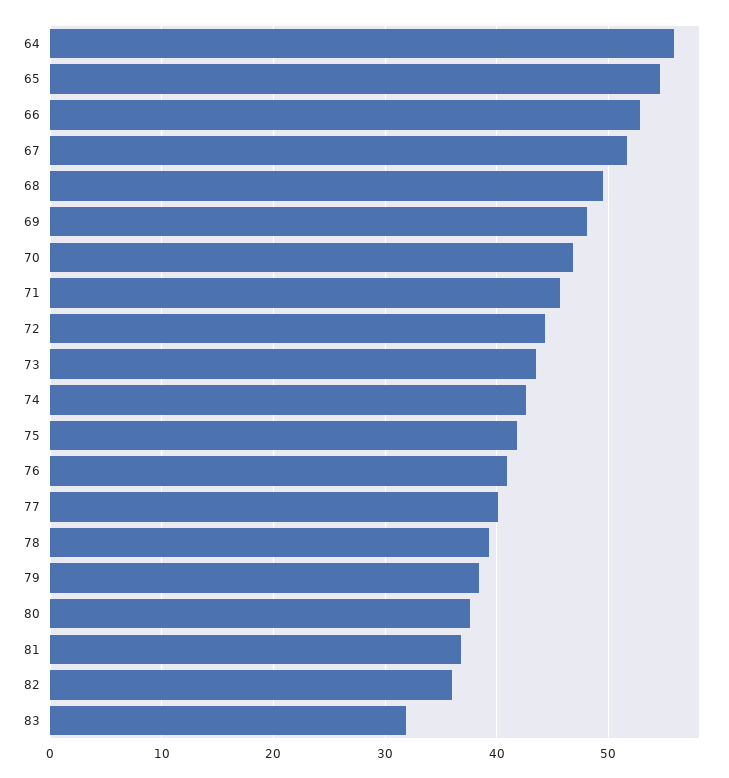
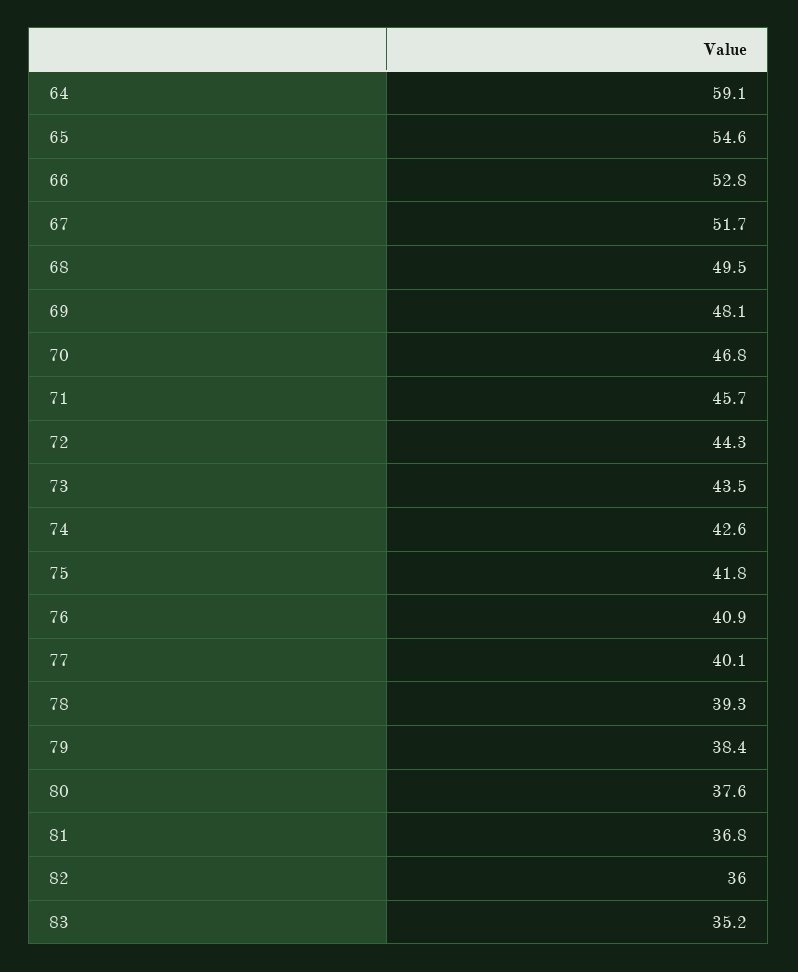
  {
-   "64": 56,
+   "64": 59.1,
    "65": 54.6,
    "66": 52.8,
    "67": 51.7,
    "68": 49.5,
    "69": 48.1,
    "70": 46.8,
    "71": 45.7,
    "72": 44.3,
    "73": 43.5,
    "74": 42.6,
    "75": 41.8,
    "76": 40.9,
    "77": 40.1,
    "78": 39.3,
    "79": 38.4,
    "80": 37.6,
    "81": 36.8,
    "82": 36,
-   "83": 32
+   "83": 35.2
  }

